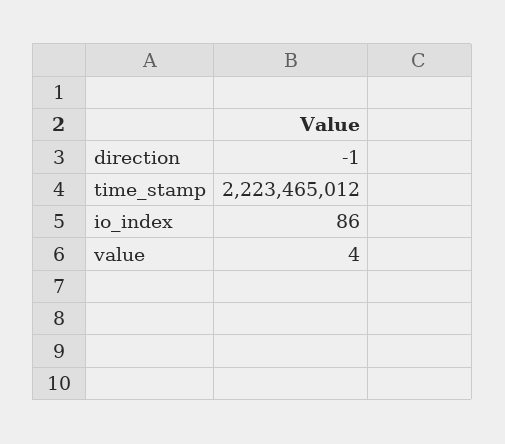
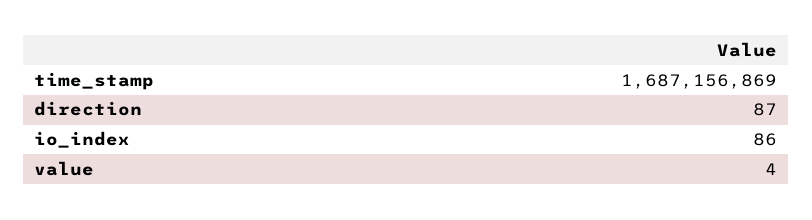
  {
-   "direction": -1,
+   "direction": 87,
-   "time_stamp": 2223465012,
+   "time_stamp": 1687156869,
    "io_index": 86,
    "value": 4
  }

